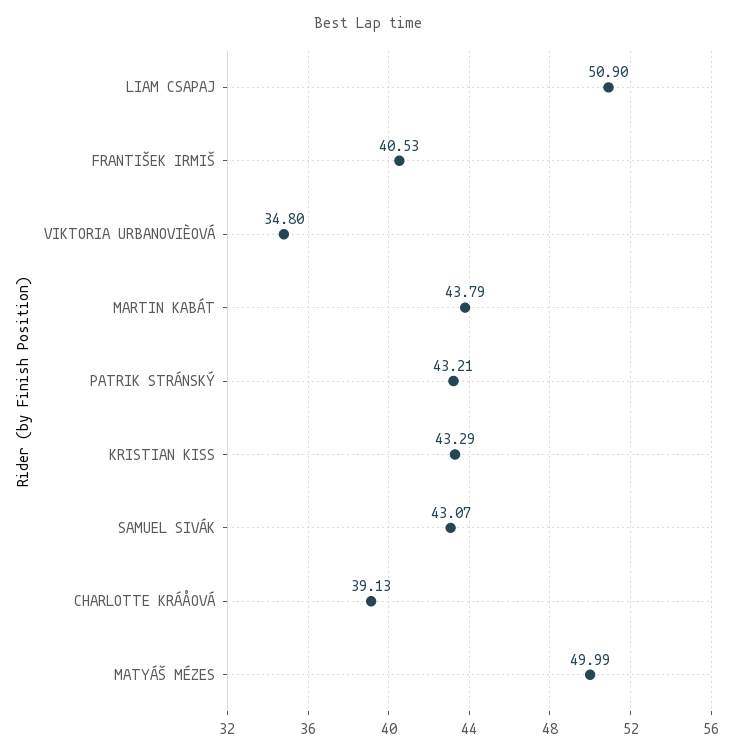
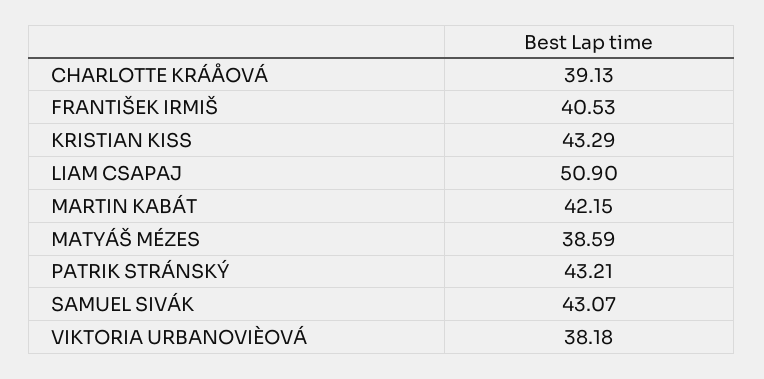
  {
    "LIAM CSAPAJ": 50.9,
    "FRANTIŠEK IRMIŠ": 40.53,
-   "VIKTORIA URBANOVIÈOVÁ": 34.8,
+   "VIKTORIA URBANOVIÈOVÁ": 38.18,
-   "MARTIN KABÁT": 43.79,
+   "MARTIN KABÁT": 42.15,
    "PATRIK STRÁNSKÝ": 43.21,
    "KRISTIAN KISS": 43.29,
    "SAMUEL SIVÁK": 43.07,
    "CHARLOTTE KRÁÅOVÁ": 39.13,
-   "MATYÁŠ MÉZES": 49.99
+   "MATYÁŠ MÉZES": 38.59
  }

